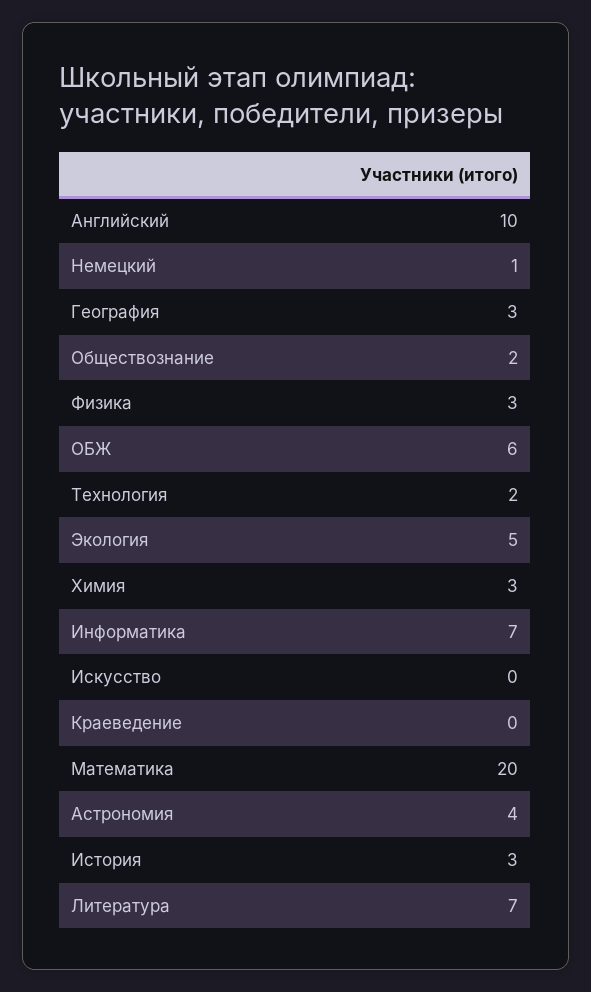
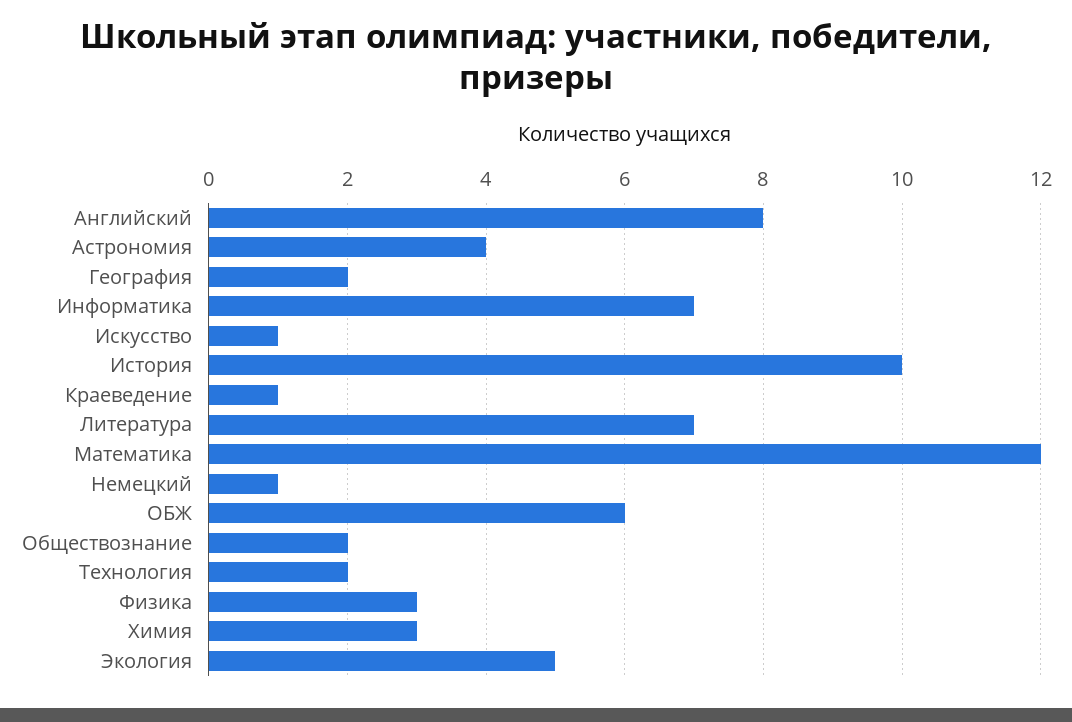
  {
-   "Английский": 10,
+   "Английский": 8,
    "Немецкий": 1,
-   "География": 3,
+   "География": 2,
    "Обществознание": 2,
    "Физика": 3,
    "ОБЖ": 6,
    "Технология": 2,
    "Экология": 5,
    "Химия": 3,
    "Информатика": 7,
-   "Искусство": 0,
+   "Искусство": 1,
-   "Краеведение": 0,
+   "Краеведение": 1,
-   "Математика": 20,
+   "Математика": 12,
    "Астрономия": 4,
-   "История": 3,
+   "История": 10,
    "Литература": 7
  }

